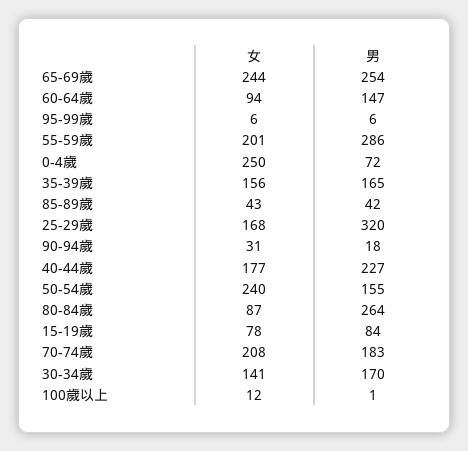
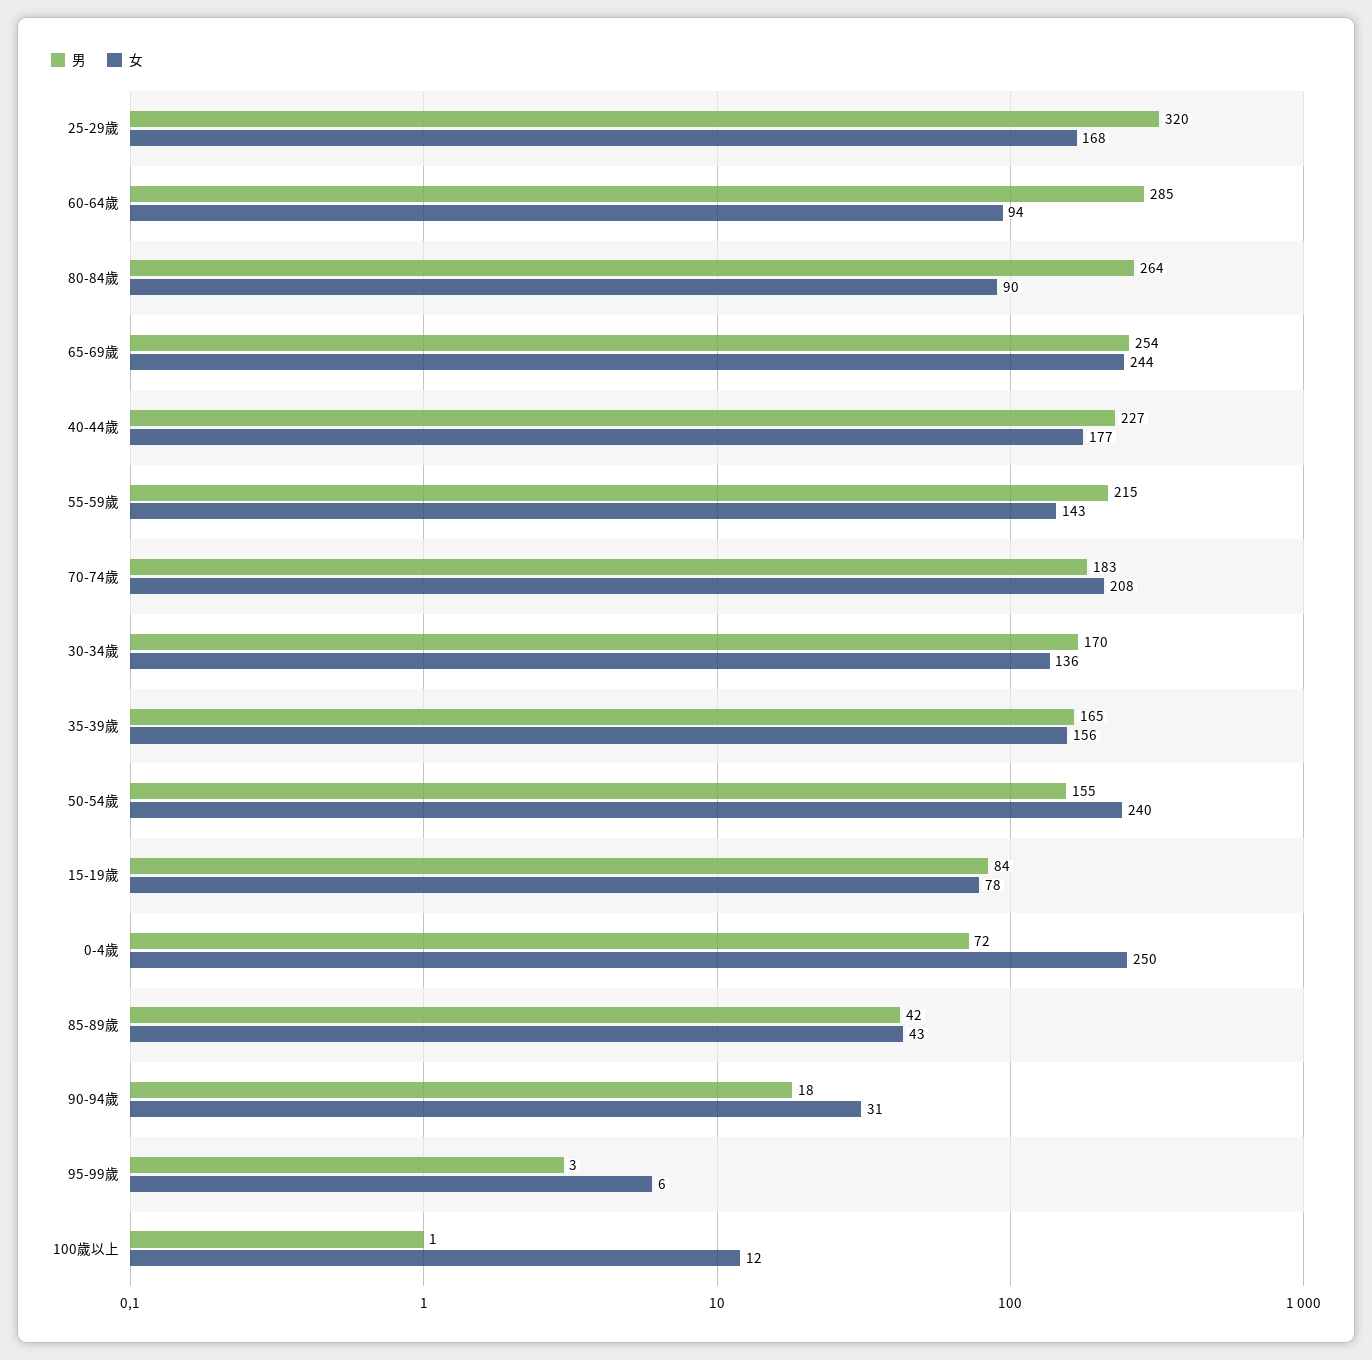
  {
    "女": {
      "65-69歲": 244,
      "60-64歲": 94,
      "95-99歲": 6,
-     "55-59歲": 201,
+     "55-59歲": 143,
      "0-4歲": 250,
      "35-39歲": 156,
      "85-89歲": 43,
      "25-29歲": 168,
      "90-94歲": 31,
      "40-44歲": 177,
      "50-54歲": 240,
-     "80-84歲": 87,
+     "80-84歲": 90,
      "15-19歲": 78,
      "70-74歲": 208,
-     "30-34歲": 141,
+     "30-34歲": 136,
      "100歲以上": 12
    },
    "男": {
      "65-69歲": 254,
-     "60-64歲": 147,
+     "60-64歲": 285,
-     "95-99歲": 6,
+     "95-99歲": 3,
-     "55-59歲": 286,
+     "55-59歲": 215,
      "0-4歲": 72,
      "35-39歲": 165,
      "85-89歲": 42,
      "25-29歲": 320,
      "90-94歲": 18,
      "40-44歲": 227,
      "50-54歲": 155,
      "80-84歲": 264,
      "15-19歲": 84,
      "70-74歲": 183,
      "30-34歲": 170,
      "100歲以上": 1
    }
  }

